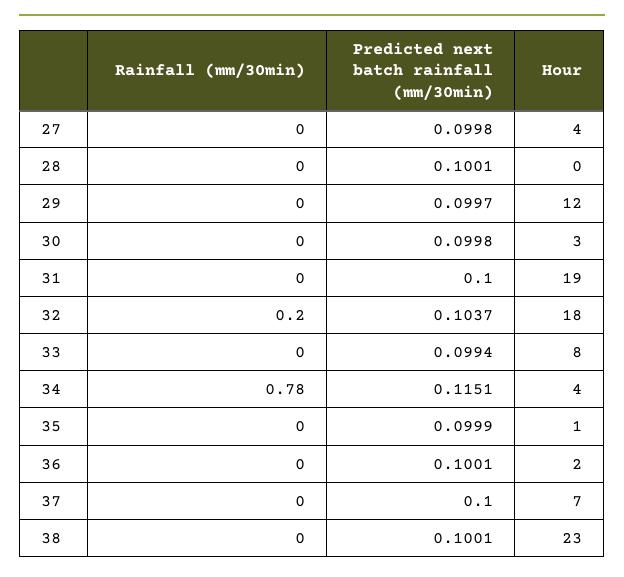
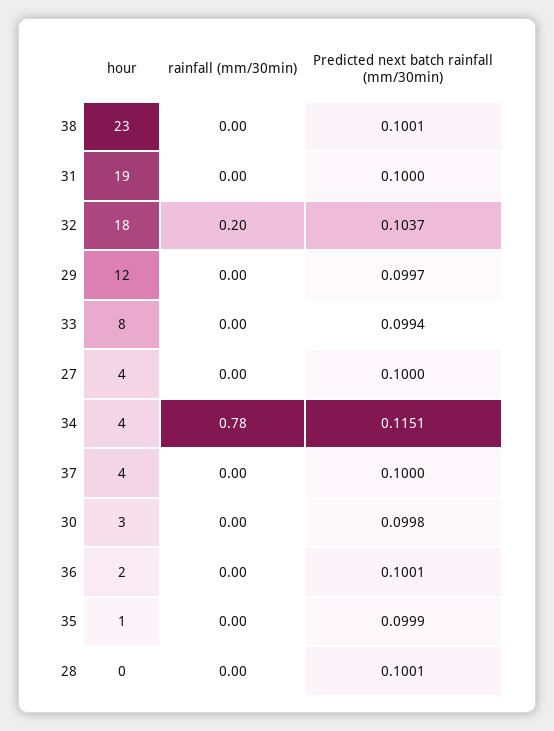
  {
    "Rainfall (mm/30min)": {
      "27": 0,
      "28": 0,
      "29": 0,
      "30": 0,
      "31": 0,
      "32": 0.2,
      "33": 0,
      "34": 0.78,
      "35": 0,
      "36": 0,
      "37": 0,
      "38": 0
    },
    "Predicted next batch rainfall (mm/30min)": {
-     "27": 0.0998,
+     "27": 0.1,
      "28": 0.1001,
      "29": 0.0997,
      "30": 0.0998,
      "31": 0.1,
      "32": 0.1037,
      "33": 0.0994,
      "34": 0.1151,
      "35": 0.0999,
      "36": 0.1001,
      "37": 0.1,
      "38": 0.1001
    },
    "Hour": {
      "27": 4,
      "28": 0,
      "29": 12,
      "30": 3,
      "31": 19,
      "32": 18,
      "33": 8,
      "34": 4,
      "35": 1,
      "36": 2,
-     "37": 7,
+     "37": 4,
      "38": 23
    }
  }

